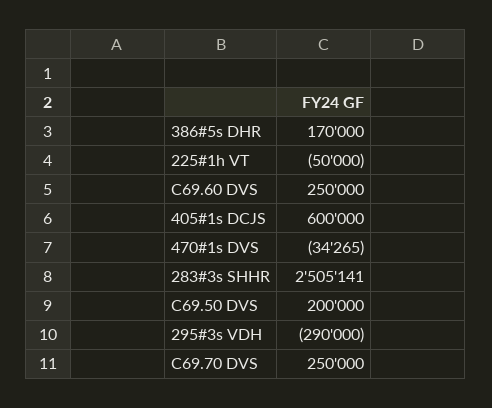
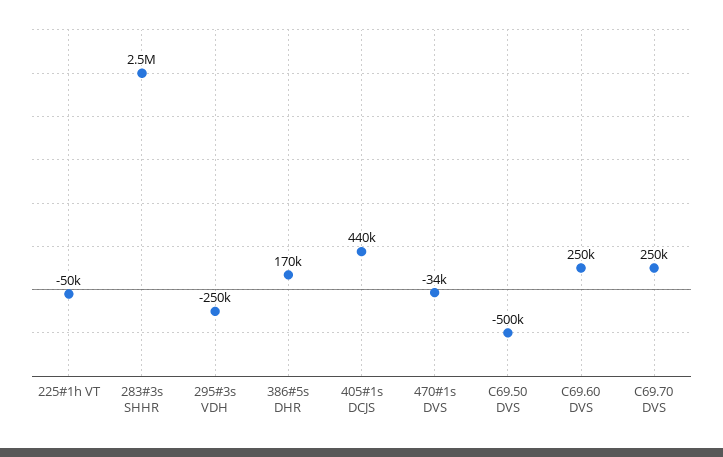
  {
    "386#5s DHR": 170000,
    "225#1h VT": -50000,
    "C69.60 DVS": 250000,
-   "405#1s DCJS": 600000,
+   "405#1s DCJS": 440000,
    "470#1s DVS": -34265,
    "283#3s SHHR": 2505141,
-   "C69.50 DVS": 200000,
+   "C69.50 DVS": -500000,
-   "295#3s VDH": -290000,
+   "295#3s VDH": -250000,
    "C69.70 DVS": 250000
  }

